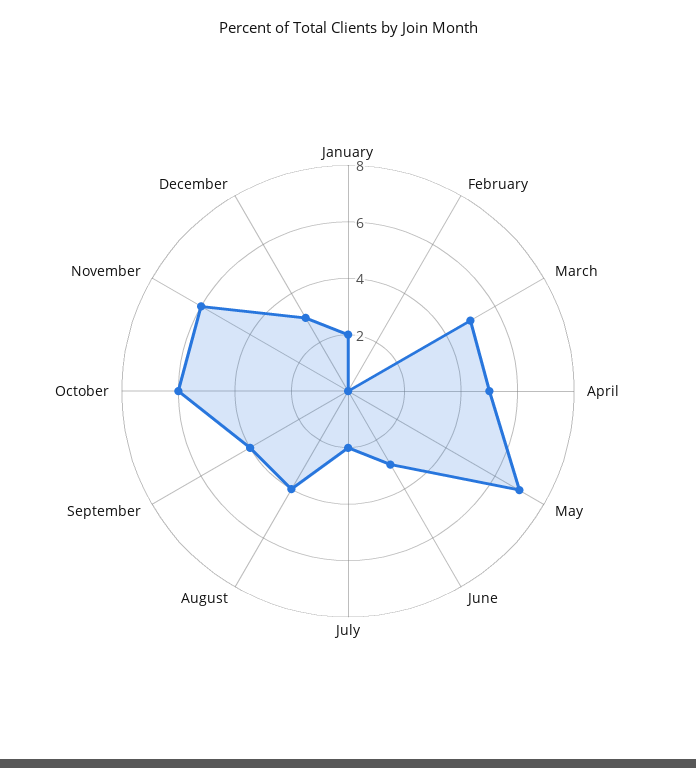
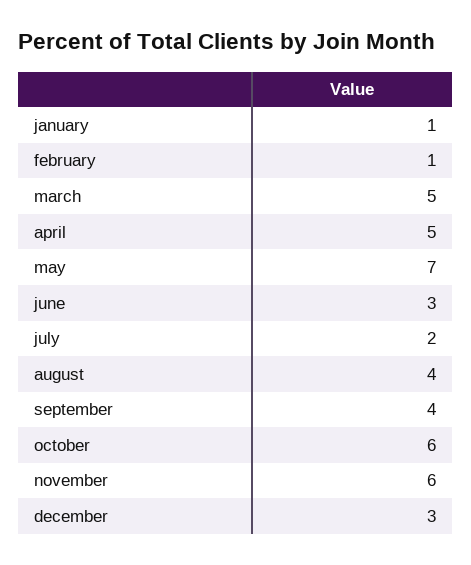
  {
-   "January": 2,
+   "January": 1,
-   "February": 0,
+   "February": 1,
    "March": 5,
    "April": 5,
    "May": 7,
    "June": 3,
    "July": 2,
    "August": 4,
    "September": 4,
    "October": 6,
    "November": 6,
    "December": 3
  }

